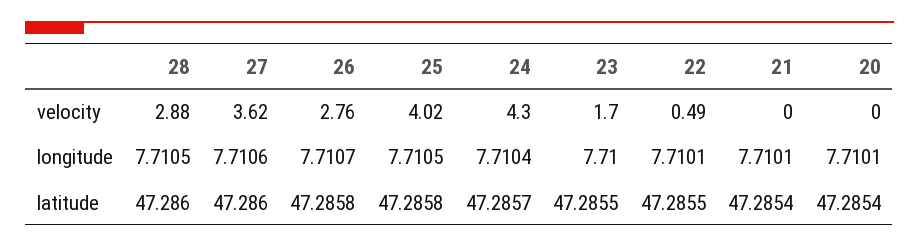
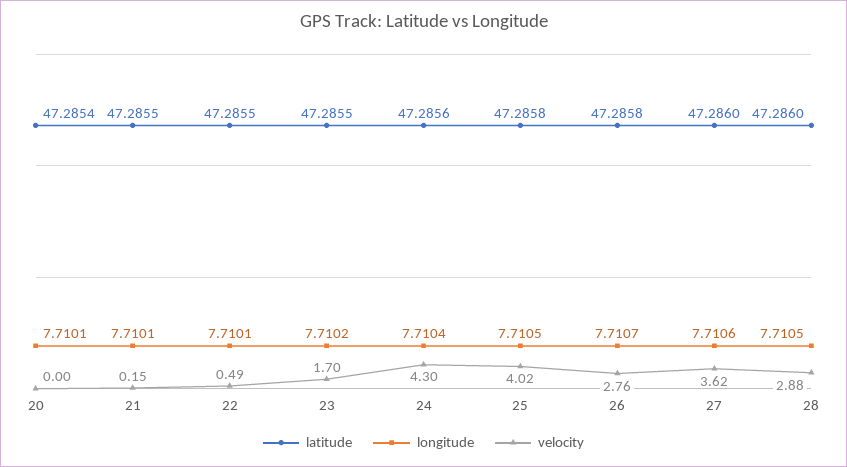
  {
    "velocity": {
      "28": 2.88,
      "27": 3.62,
      "26": 2.76,
      "25": 4.02,
      "24": 4.3,
      "23": 1.7,
      "22": 0.49,
-     "21": 0,
+     "21": 0.15,
      "20": 0
    },
    "longitude": {
      "28": 7.7105,
      "27": 7.7106,
      "26": 7.7107,
      "25": 7.7105,
      "24": 7.7104,
-     "23": 7.71,
+     "23": 7.7102,
      "22": 7.7101,
      "21": 7.7101,
      "20": 7.7101
    },
    "latitude": {
      "28": 47.286,
      "27": 47.286,
      "26": 47.2858,
      "25": 47.2858,
-     "24": 47.2857,
+     "24": 47.2856,
      "23": 47.2855,
      "22": 47.2855,
-     "21": 47.2854,
+     "21": 47.2855,
      "20": 47.2854
    }
  }

